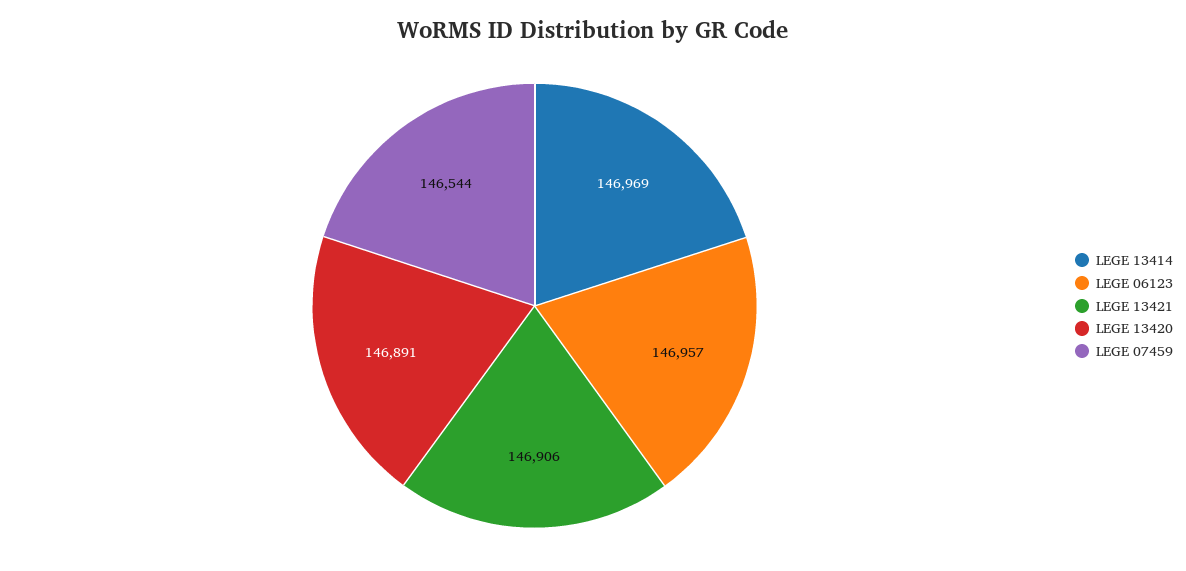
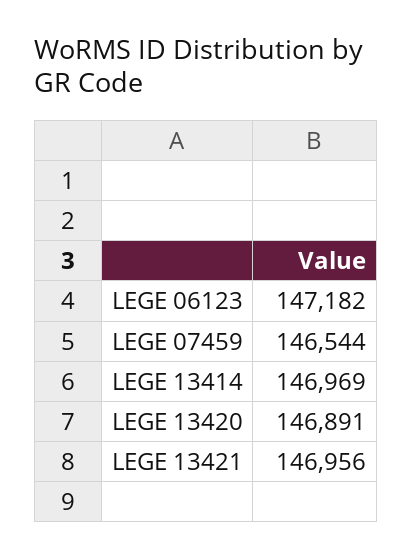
  {
    "LEGE 13414": 146969,
-   "LEGE 06123": 146957,
+   "LEGE 06123": 147182,
-   "LEGE 13421": 146906,
+   "LEGE 13421": 146956,
    "LEGE 13420": 146891,
    "LEGE 07459": 146544
  }

